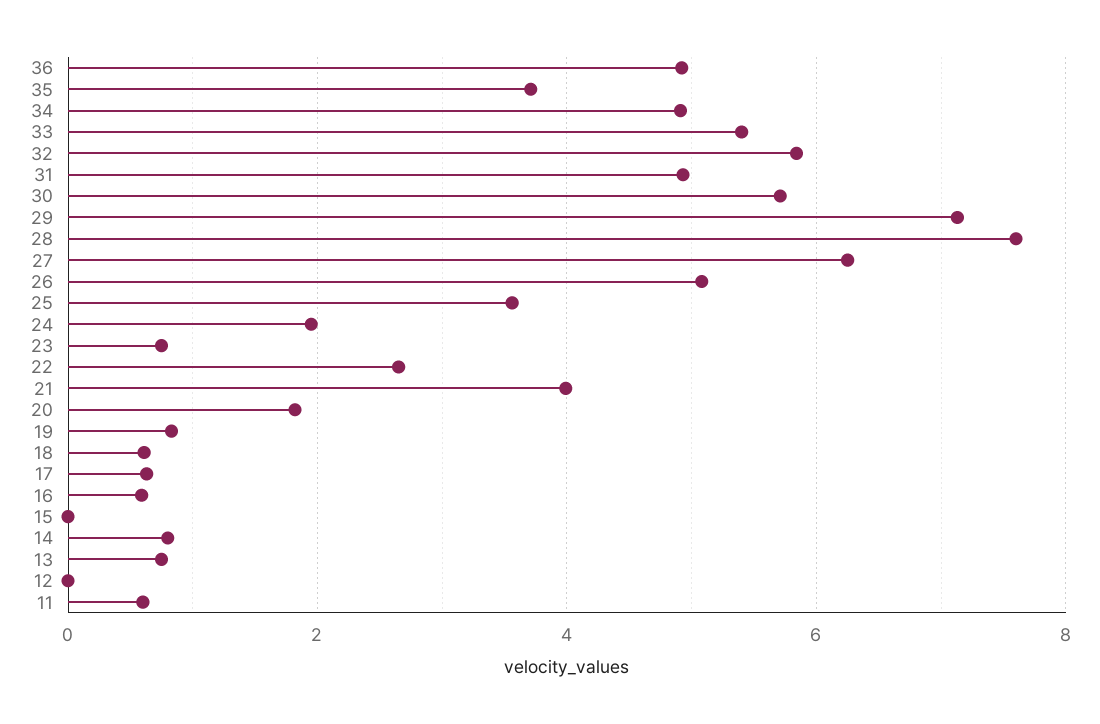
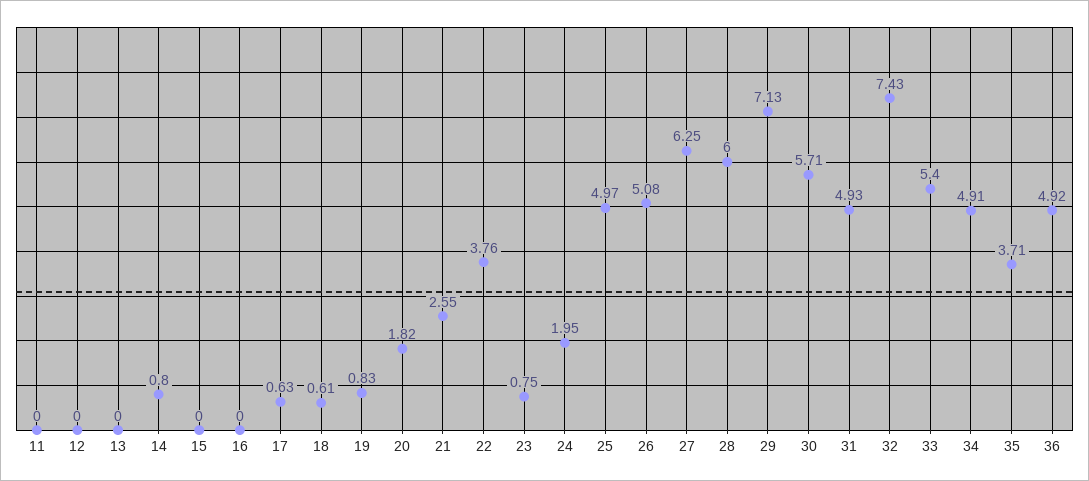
  {
    "36": 4.92,
    "35": 3.71,
    "34": 4.91,
    "33": 5.4,
-   "32": 5.8,
+   "32": 7.43,
    "31": 4.93,
    "30": 5.71,
    "29": 7.13,
-   "28": 7.6,
+   "28": 6,
    "27": 6.25,
    "26": 5.08,
-   "25": 3.6,
+   "25": 4.97,
    "24": 1.95,
    "23": 0.75,
-   "22": 2.6,
+   "22": 3.76,
-   "21": 4,
+   "21": 2.55,
    "20": 1.82,
    "19": 0.83,
    "18": 0.61,
    "17": 0.63,
-   "16": 0.6,
+   "16": 0,
    "15": 0,
    "14": 0.8,
-   "13": 0.8,
+   "13": 0,
    "12": 0,
-   "11": 0.6
+   "11": 0
  }

